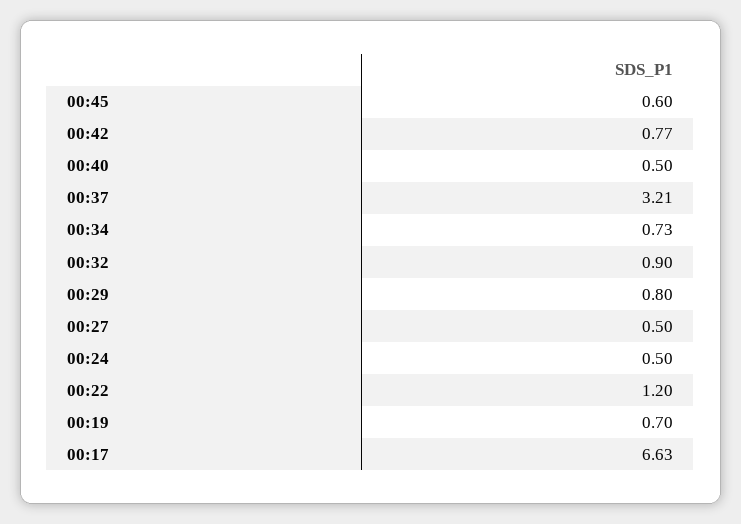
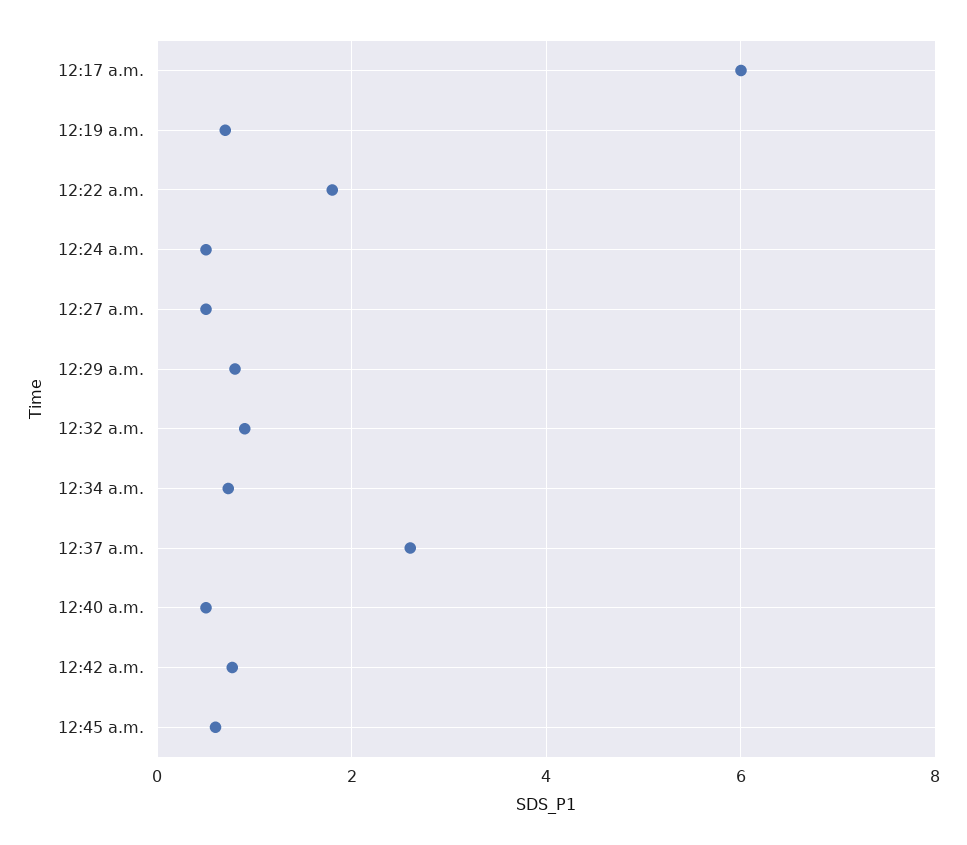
  {
    "00:45": 0.6,
    "00:42": 0.77,
    "00:40": 0.5,
-   "00:37": 3.21,
+   "00:37": 2.6,
    "00:34": 0.73,
    "00:32": 0.9,
    "00:29": 0.8,
    "00:27": 0.5,
    "00:24": 0.5,
-   "00:22": 1.2,
+   "00:22": 1.8,
    "00:19": 0.7,
-   "00:17": 6.63
+   "00:17": 6
  }

